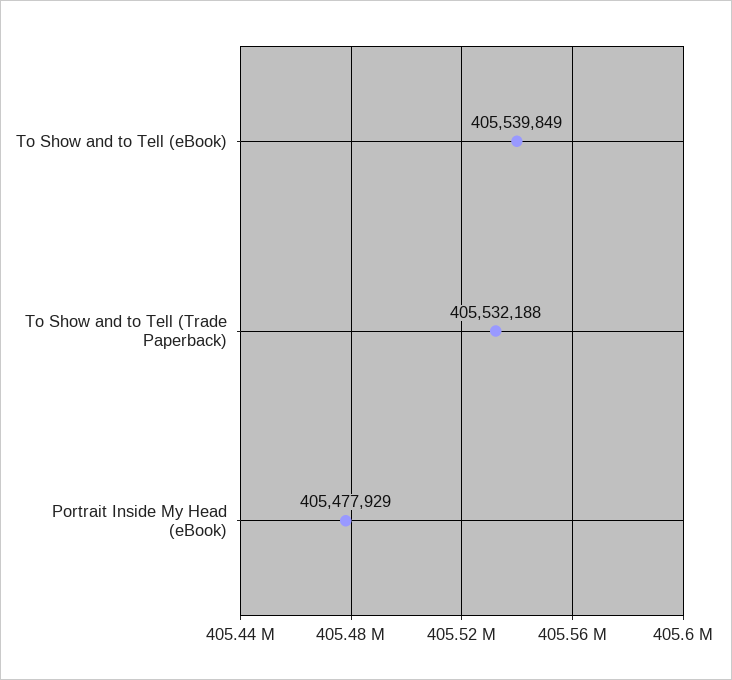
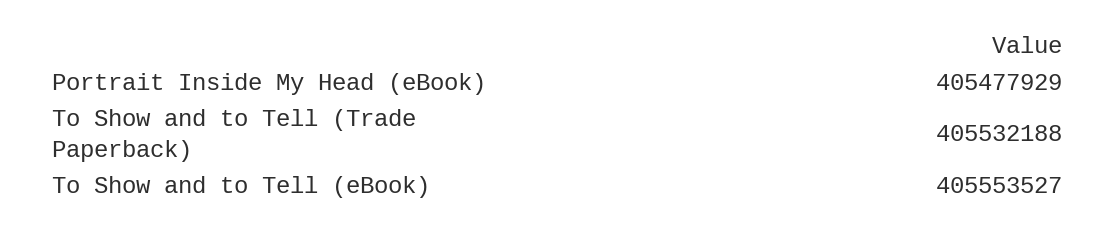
  {
-   "To Show and to Tell (eBook)": 405539849,
+   "To Show and to Tell (eBook)": 405553527,
    "To Show and to Tell (Trade Paperback)": 405532188,
    "Portrait Inside My Head (eBook)": 405477929
  }

